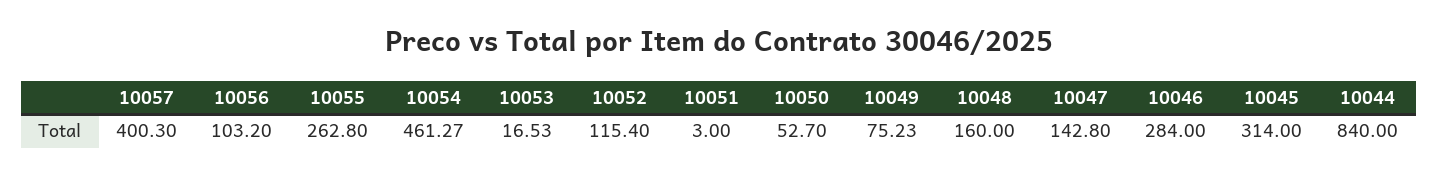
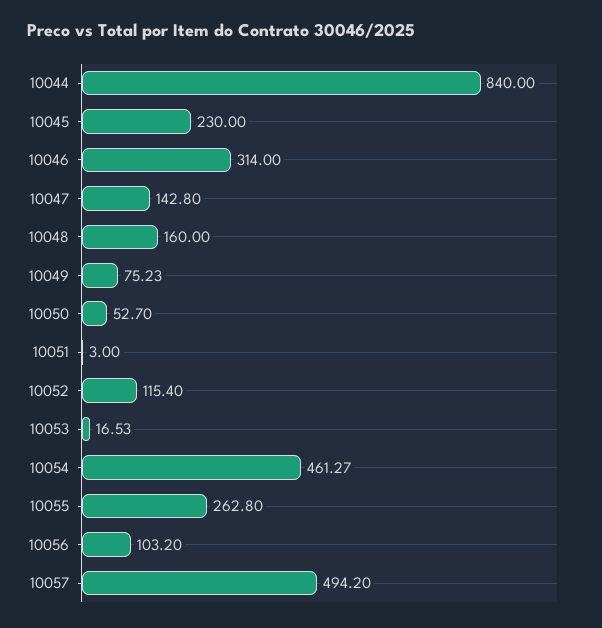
  {
-   "10057": 400.3,
+   "10057": 494.2,
    "10056": 103.2,
    "10055": 262.8,
    "10054": 461.27,
    "10053": 16.53,
    "10052": 115.4,
    "10051": 3,
    "10050": 52.7,
    "10049": 75.23,
    "10048": 160,
    "10047": 142.8,
-   "10046": 284,
+   "10046": 314,
-   "10045": 314,
+   "10045": 230,
    "10044": 840
  }

